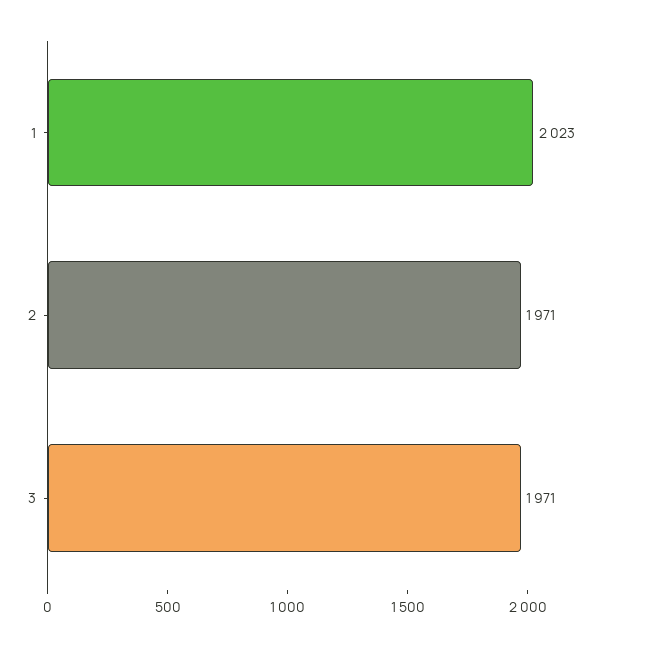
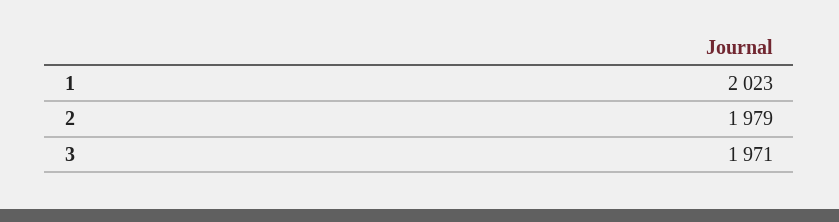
  {
    "1": 2023,
-   "2": 1971,
+   "2": 1979,
    "3": 1971
  }

